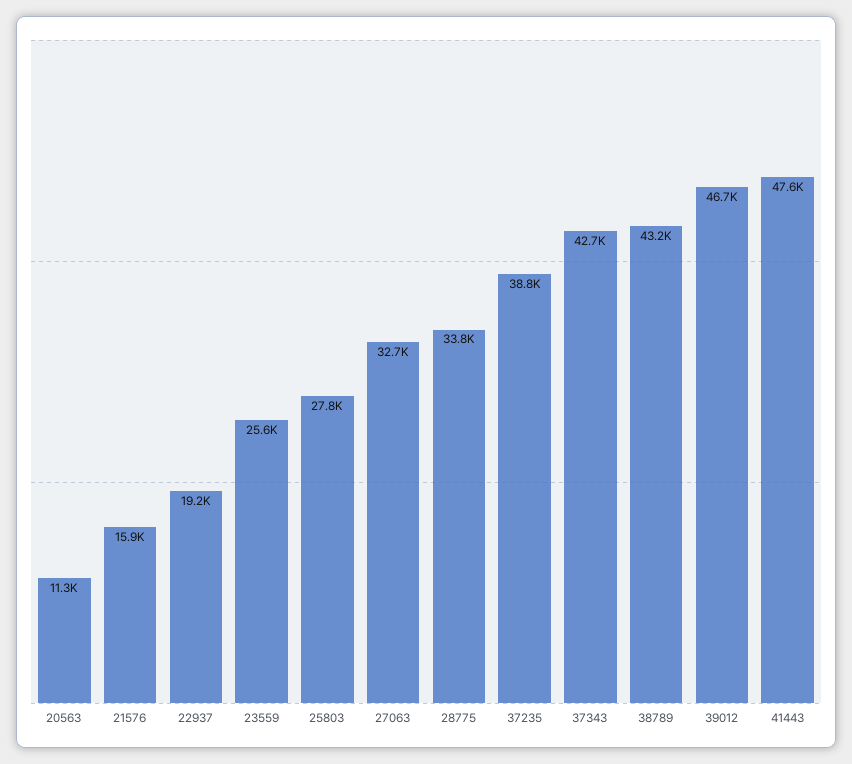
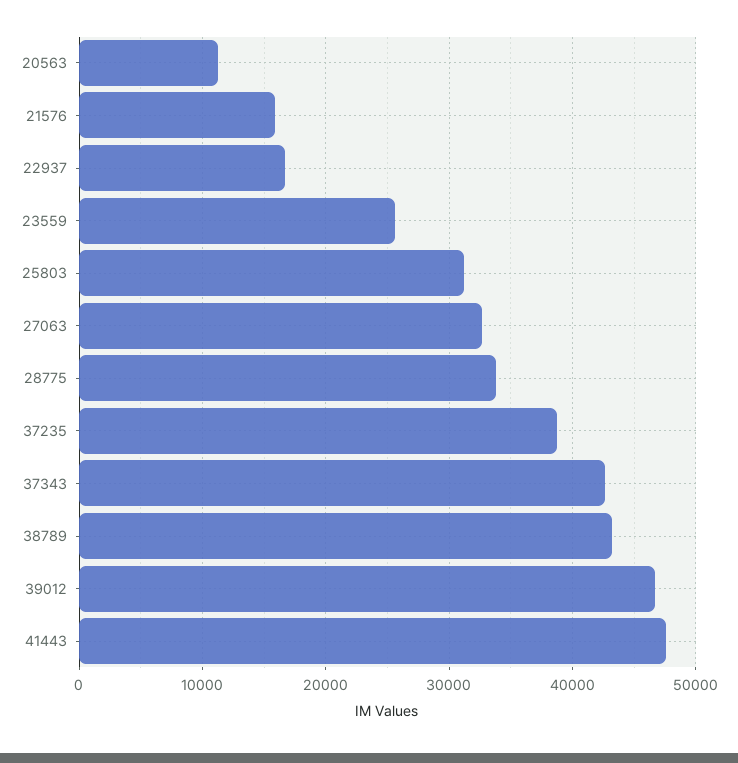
  {
    "20563": 11300,
    "21576": 15900,
-   "22937": 19200,
+   "22937": 17000,
    "23559": 25600,
-   "25803": 27800,
+   "25803": 31000,
    "27063": 32700,
    "28775": 33800,
    "37235": 38800,
    "37343": 42700,
    "38789": 43200,
    "39012": 46700,
    "41443": 47600
  }

